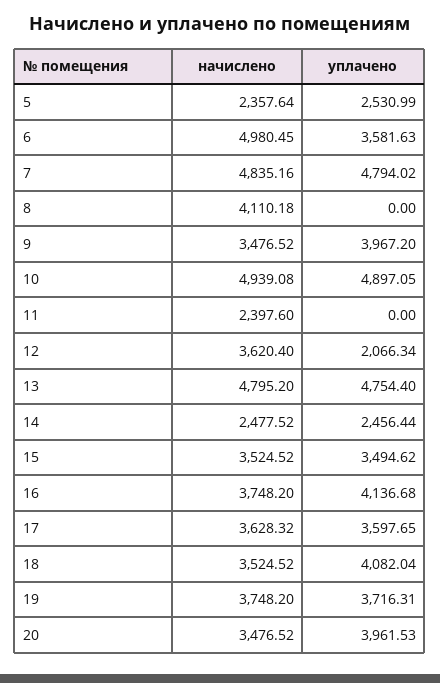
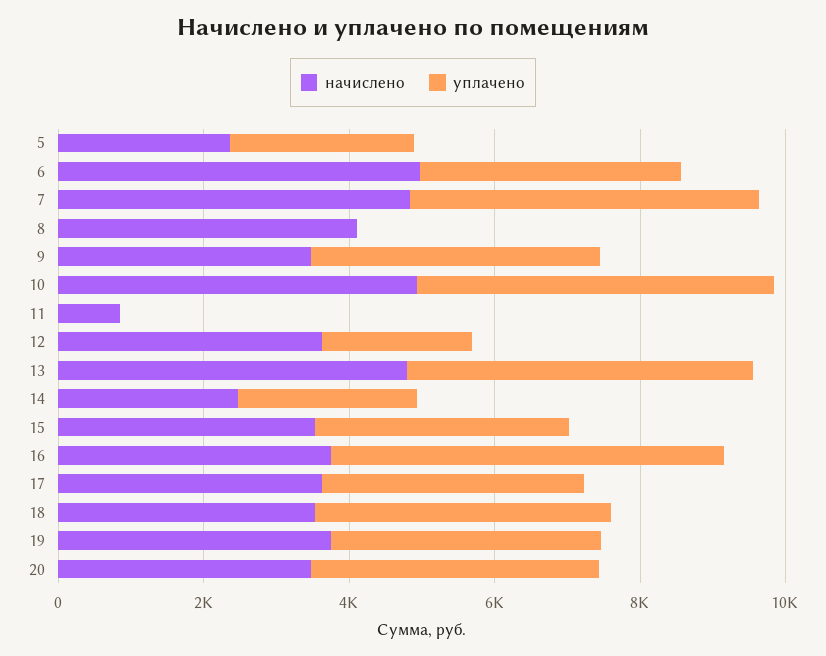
  {
    "начислено": {
      "5": 2357.64,
      "6": 4980.45,
      "7": 4835.16,
      "8": 4110.18,
      "9": 3476.52,
      "10": 4939.08,
-     "11": 2397.6,
+     "11": 1000,
      "12": 3620.4,
      "13": 4795.2,
      "14": 2477.52,
      "15": 3524.52,
      "16": 3748.2,
      "17": 3628.32,
      "18": 3524.52,
      "19": 3748.2,
      "20": 3476.52
    },
    "уплачено": {
      "5": 2530.99,
      "6": 3581.63,
      "7": 4794.02,
      "8": 0,
      "9": 3967.2,
      "10": 4897.05,
      "11": 0,
      "12": 2066.34,
      "13": 4754.4,
      "14": 2456.44,
      "15": 3494.62,
-     "16": 4136.68,
+     "16": 5500,
      "17": 3597.65,
      "18": 4082.04,
      "19": 3716.31,
      "20": 3961.53
    }
  }

